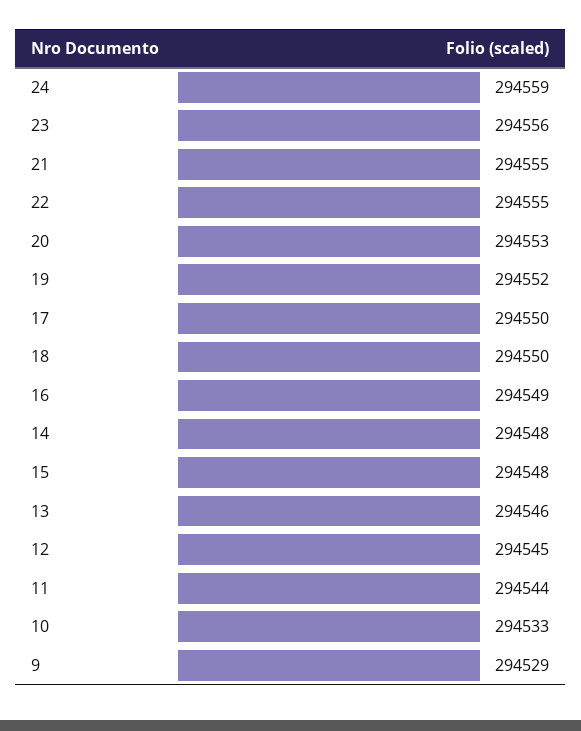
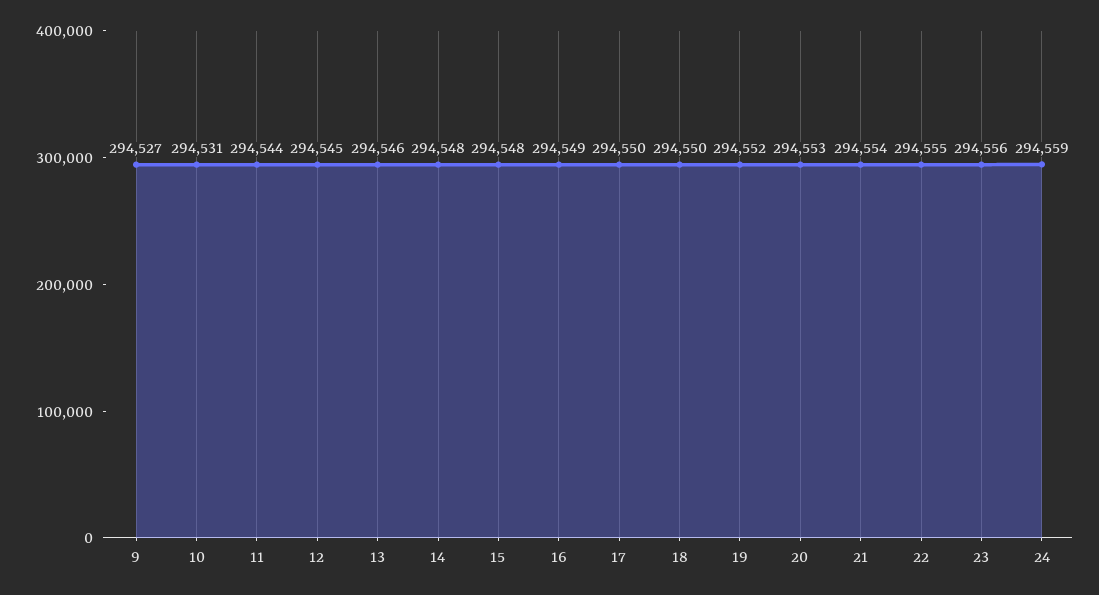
  {
    "24": 294559,
    "23": 294556,
-   "21": 294555,
+   "21": 294554,
    "22": 294555,
    "20": 294553,
    "19": 294552,
    "17": 294550,
    "18": 294550,
    "16": 294549,
    "14": 294548,
    "15": 294548,
    "13": 294546,
    "12": 294545,
    "11": 294544,
-   "10": 294533,
+   "10": 294531,
-   "9": 294529
+   "9": 294527
  }

